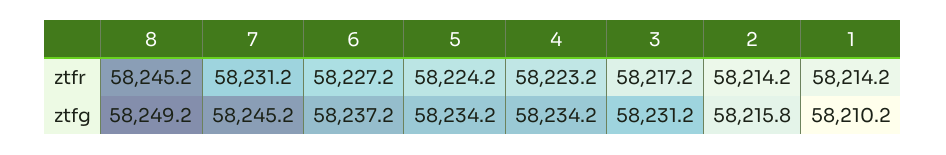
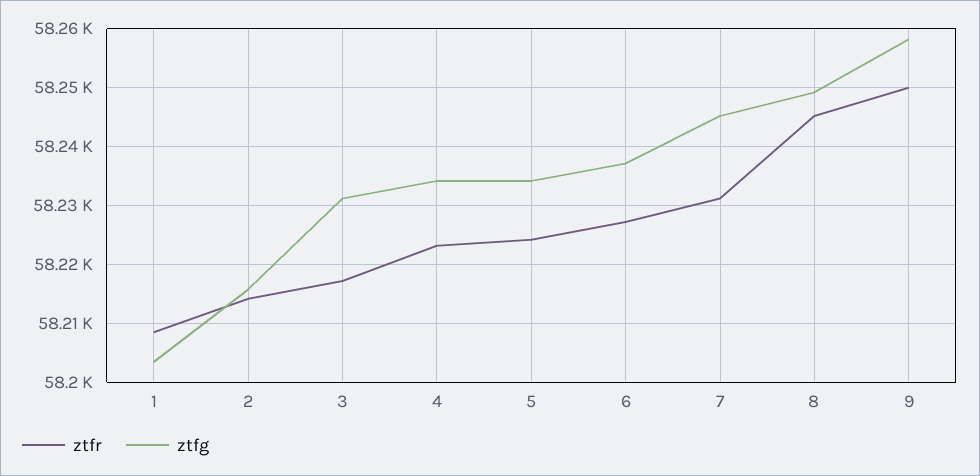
  {
    "ztfr": {
      "8": 58245.2,
      "7": 58231.2,
      "6": 58227.2,
      "5": 58224.2,
      "4": 58223.2,
      "3": 58217.2,
      "2": 58214.2,
-     "1": 58214.2
+     "1": 58208,
+     "9": 58250
    },
    "ztfg": {
      "8": 58249.2,
      "7": 58245.2,
      "6": 58237.2,
      "5": 58234.2,
      "4": 58234.2,
      "3": 58231.2,
      "2": 58215.8,
-     "1": 58210.2
+     "1": 58204,
+     "9": 58258
    }
  }

